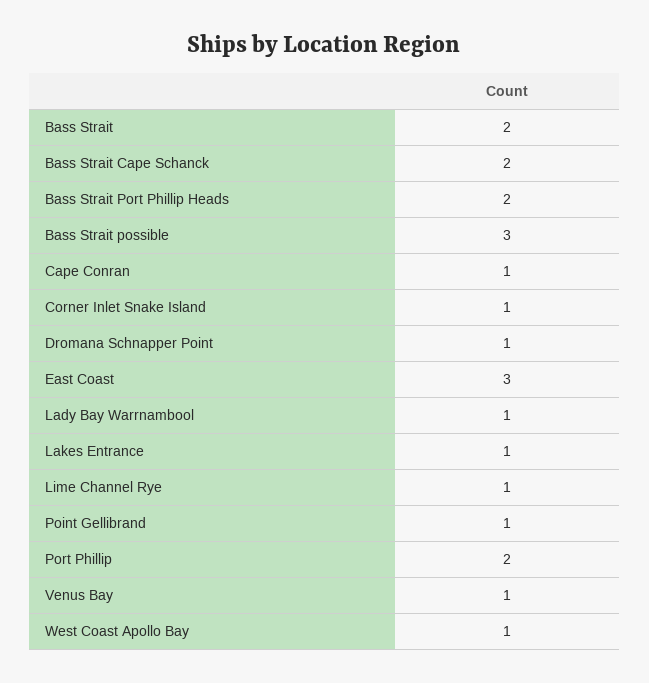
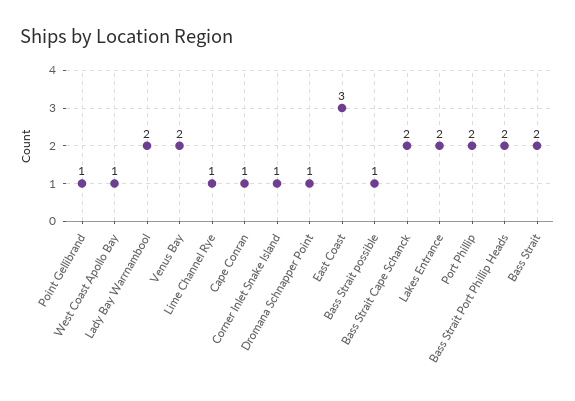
  {
    "Bass Strait": 2,
    "Bass Strait Cape Schanck": 2,
    "Bass Strait Port Phillip Heads": 2,
-   "Bass Strait possible": 3,
+   "Bass Strait possible": 1,
    "Cape Conran": 1,
    "Corner Inlet Snake Island": 1,
    "Dromana Schnapper Point": 1,
    "East Coast": 3,
-   "Lady Bay Warrnambool": 1,
+   "Lady Bay Warrnambool": 2,
-   "Lakes Entrance": 1,
+   "Lakes Entrance": 2,
    "Lime Channel Rye": 1,
    "Point Gellibrand": 1,
    "Port Phillip": 2,
-   "Venus Bay": 1,
+   "Venus Bay": 2,
    "West Coast Apollo Bay": 1
  }

